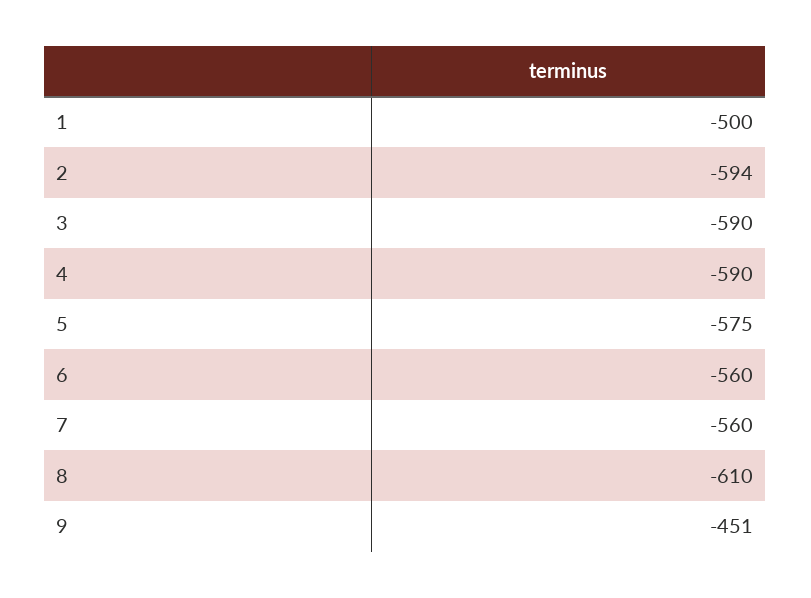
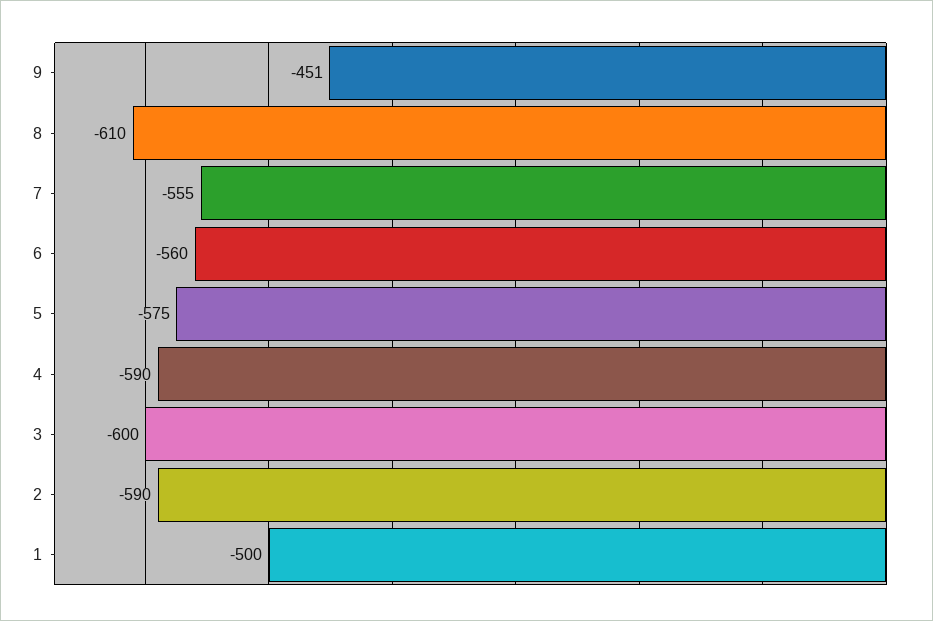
  {
    "1": -500,
-   "2": -594,
+   "2": -590,
-   "3": -590,
+   "3": -600,
    "4": -590,
    "5": -575,
    "6": -560,
-   "7": -560,
+   "7": -555,
    "8": -610,
    "9": -451
  }

